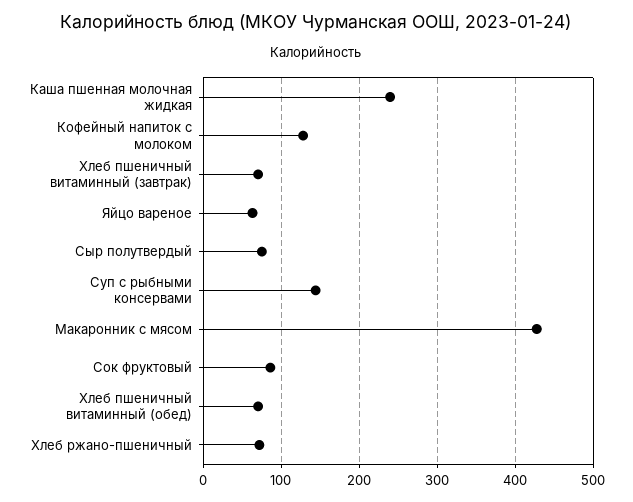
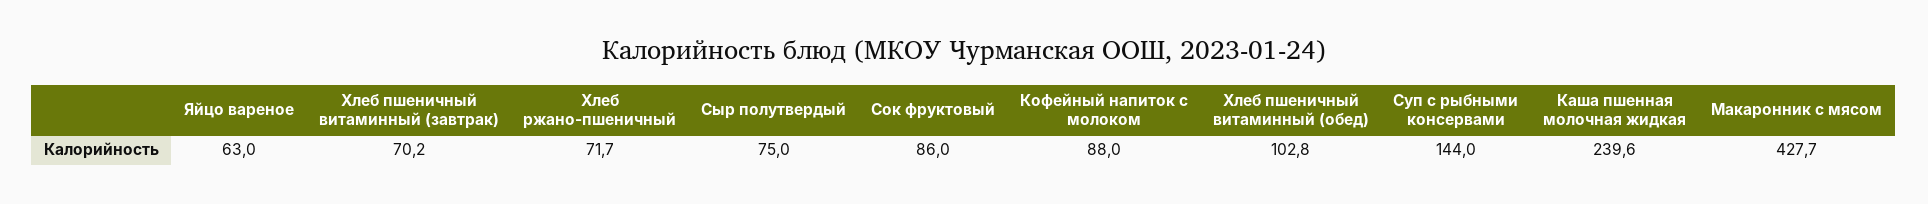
  {
    "Каша пшенная молочная жидкая": 239.6,
-   "Кофейный напиток с молоком": 130,
+   "Кофейный напиток с молоком": 88,
    "Хлеб пшеничный витаминный (завтрак)": 70.2,
    "Яйцо вареное": 63,
    "Сыр полутвердый": 75,
    "Суп с рыбными консервами": 144,
    "Макаронник с мясом": 427.7,
    "Сок фруктовый": 86,
-   "Хлеб пшеничный витаминный (обед)": 70,
+   "Хлеб пшеничный витаминный (обед)": 102.8,
    "Хлеб ржано-пшеничный": 71.7
  }

